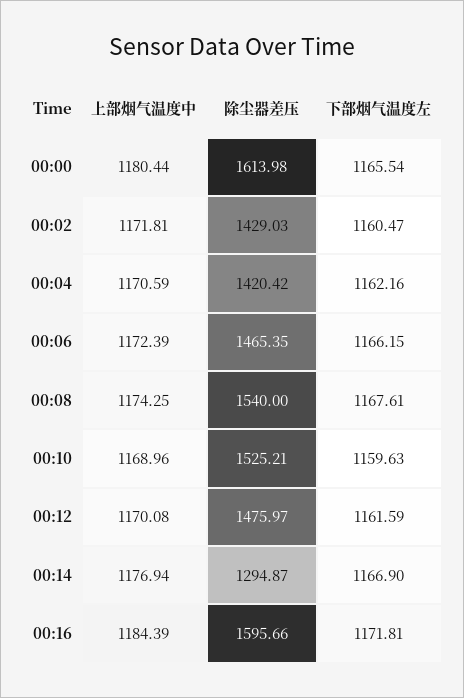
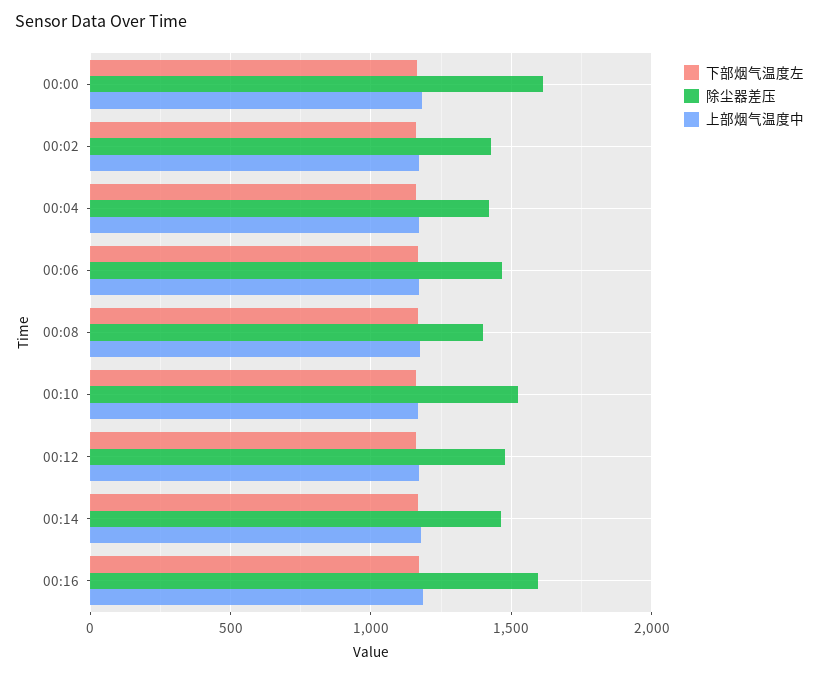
  {
    "上部烟气温度中": {
      "00:00": 1180.44,
      "00:02": 1171.81,
      "00:04": 1170.59,
      "00:06": 1172.39,
      "00:08": 1174.25,
      "00:10": 1168.96,
      "00:12": 1170.08,
      "00:14": 1176.94,
      "00:16": 1184.39
    },
    "除尘器差压": {
      "00:00": 1613.98,
      "00:02": 1429.03,
      "00:04": 1420.42,
      "00:06": 1465.35,
-     "00:08": 1540,
+     "00:08": 1400,
      "00:10": 1525.21,
      "00:12": 1475.97,
-     "00:14": 1294.87,
+     "00:14": 1450,
      "00:16": 1595.66
    },
    "下部烟气温度左": {
      "00:00": 1165.54,
      "00:02": 1160.47,
      "00:04": 1162.16,
      "00:06": 1166.15,
      "00:08": 1167.61,
      "00:10": 1159.63,
      "00:12": 1161.59,
      "00:14": 1166.9,
      "00:16": 1171.81
    }
  }

